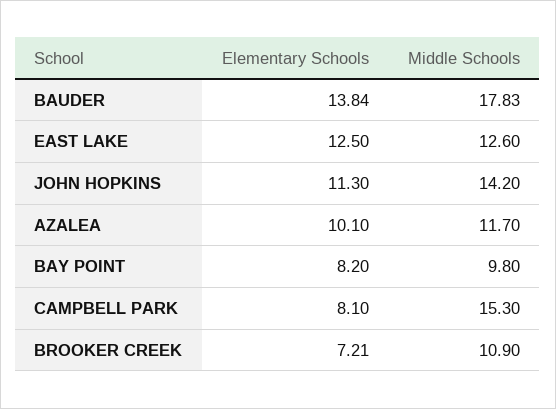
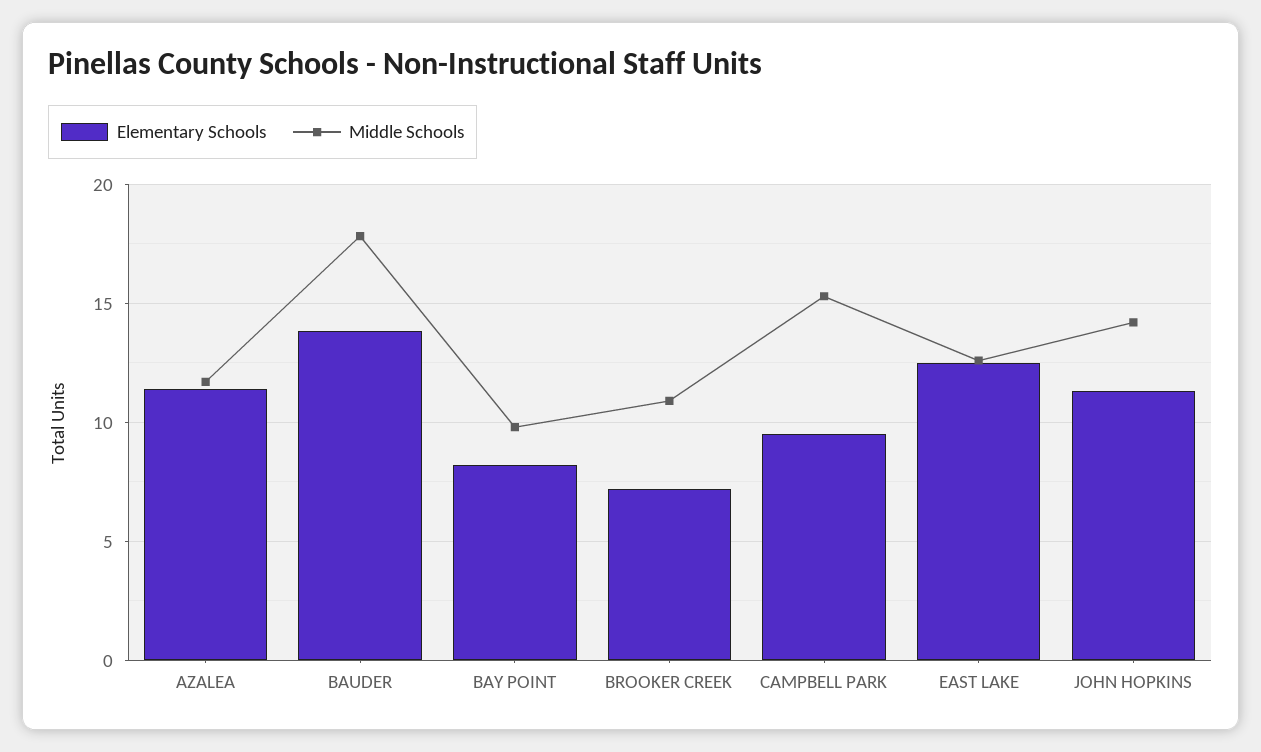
  {
    "Elementary Schools": {
      "BAUDER": 13.84,
      "EAST LAKE": 12.5,
      "JOHN HOPKINS": 11.3,
-     "AZALEA": 10.1,
+     "AZALEA": 11.5,
      "BAY POINT": 8.2,
-     "CAMPBELL PARK": 8.1,
+     "CAMPBELL PARK": 9.5,
      "BROOKER CREEK": 7.21
    },
    "Middle Schools": {
      "BAUDER": 17.83,
      "EAST LAKE": 12.6,
      "JOHN HOPKINS": 14.2,
      "AZALEA": 11.7,
      "BAY POINT": 9.8,
      "CAMPBELL PARK": 15.3,
      "BROOKER CREEK": 10.9
    }
  }

